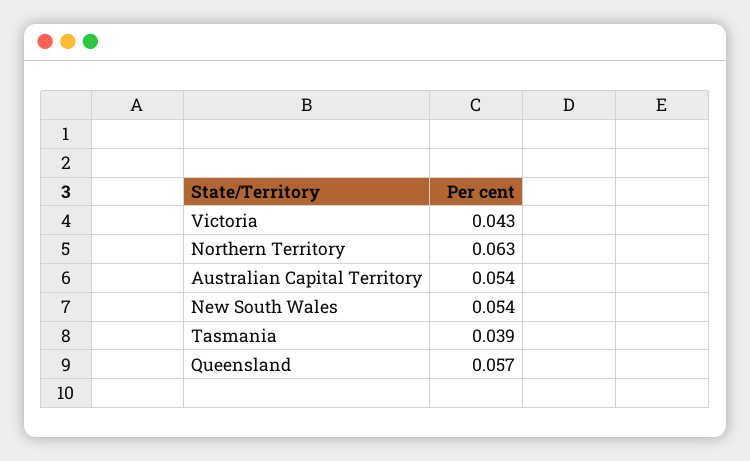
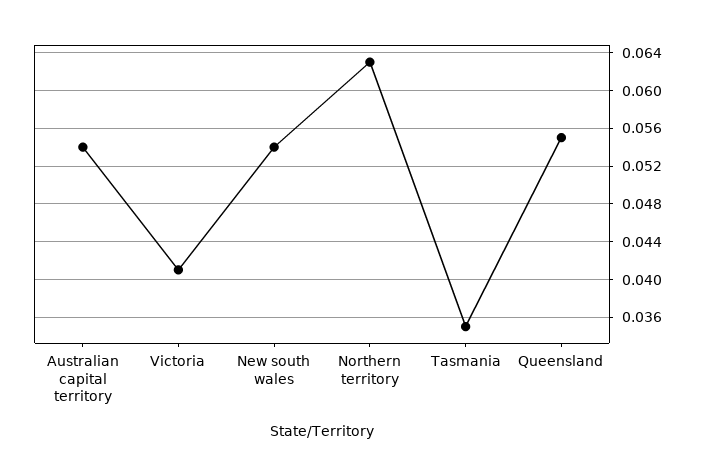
  {
-   "Victoria": 0.043,
+   "Victoria": 0.041,
    "Northern Territory": 0.063,
    "Australian Capital Territory": 0.054,
    "New South Wales": 0.054,
-   "Tasmania": 0.039,
+   "Tasmania": 0.035,
-   "Queensland": 0.057
+   "Queensland": 0.055
  }

